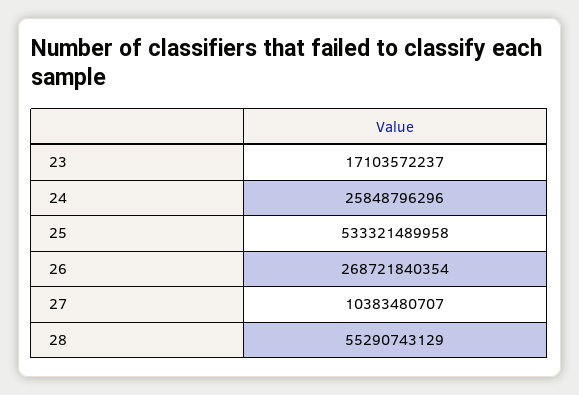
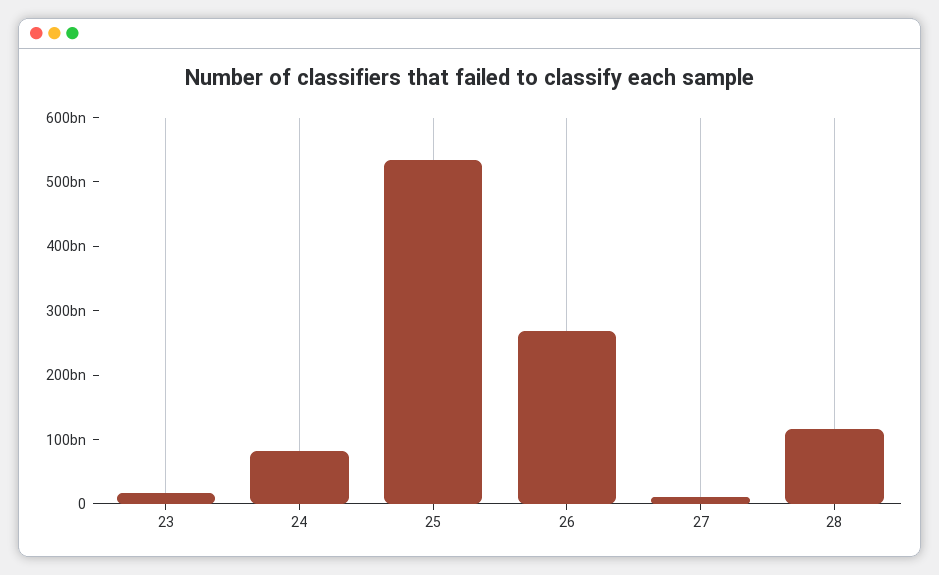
  {
    "23": 17103572237,
-   "24": 25848796296,
+   "24": 80000000000,
    "25": 533321489958,
    "26": 268721840354,
    "27": 10383480707,
-   "28": 55290743129
+   "28": 120000000000
  }

